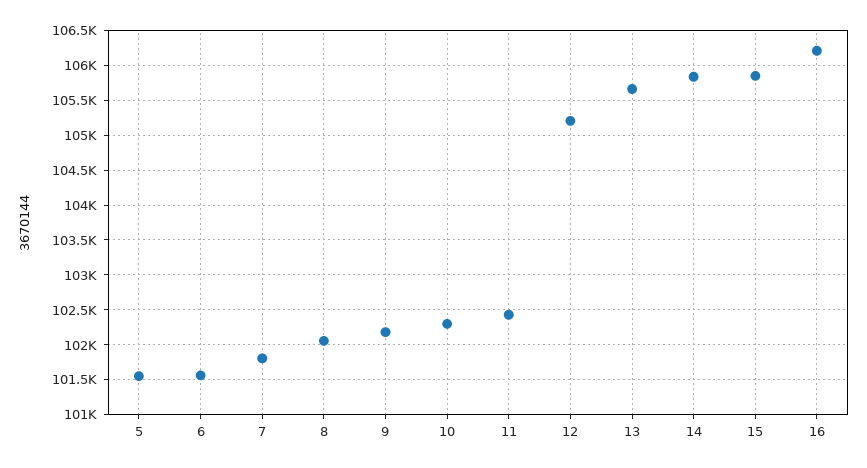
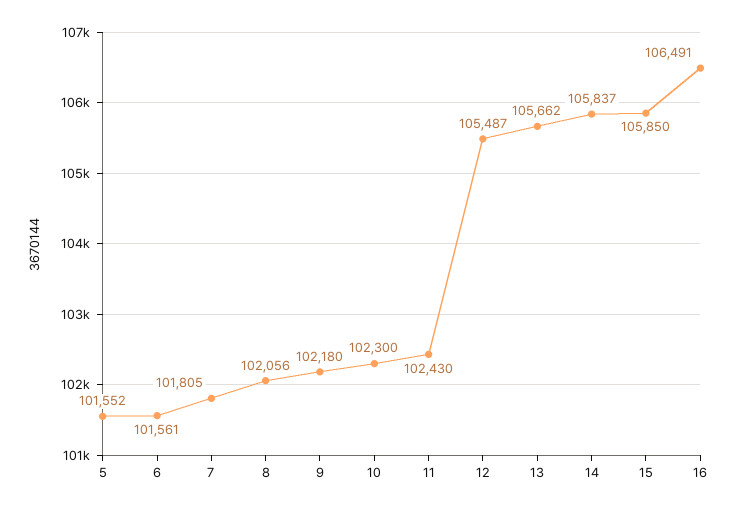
  {
    "5": 101552,
    "6": 101561,
    "7": 101805,
    "8": 102056,
    "9": 102180,
    "10": 102300,
    "11": 102430,
-   "12": 105200,
+   "12": 105487,
    "13": 105662,
    "14": 105837,
    "15": 105850,
-   "16": 106200
+   "16": 106491
  }

